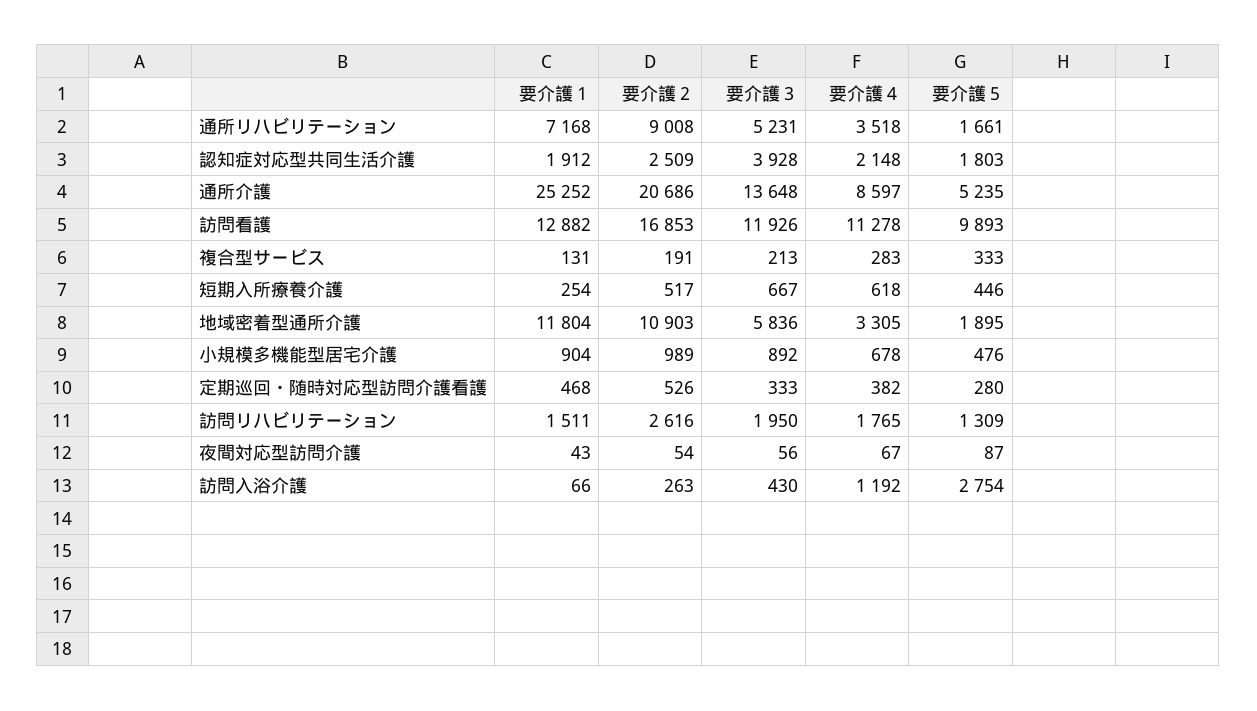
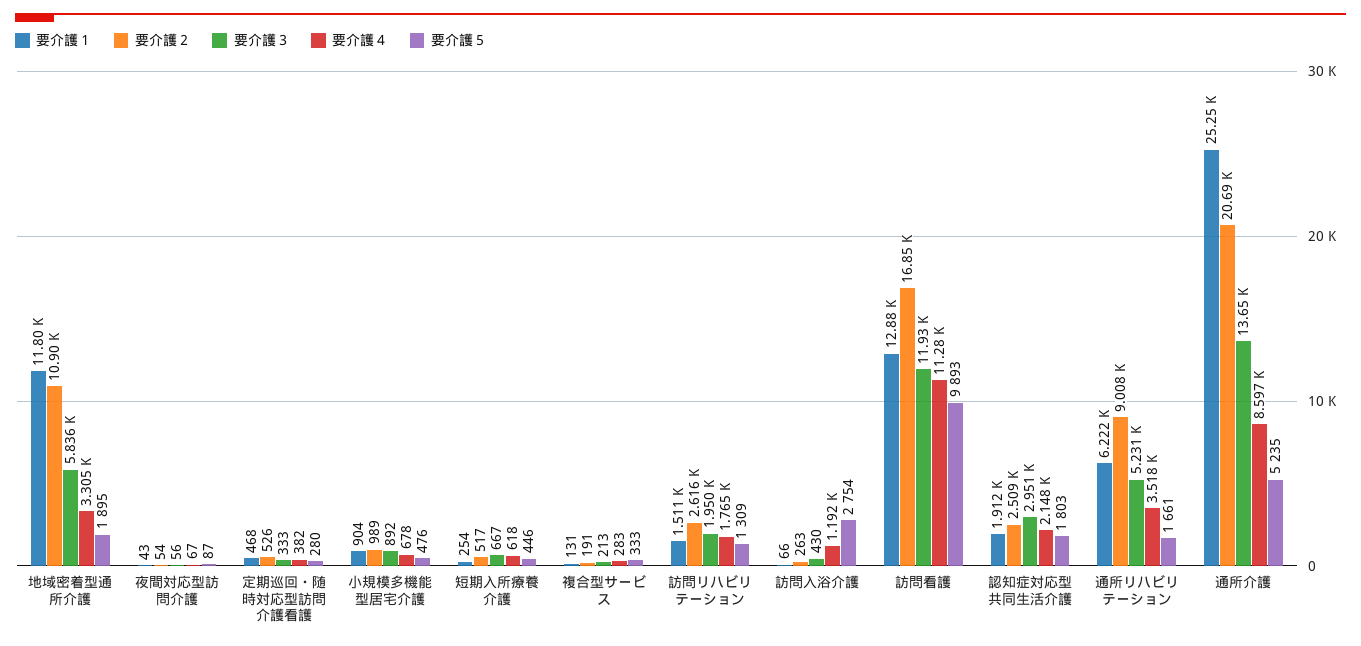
  {
    "要介護１": {
-     "通所リハビリテーション": 7168,
+     "通所リハビリテーション": 6222,
      "認知症対応型共同生活介護": 1912,
      "通所介護": 25252,
      "訪問看護": 12882,
      "複合型サービス": 131,
      "短期入所療養介護": 254,
      "地域密着型通所介護": 11804,
      "小規模多機能型居宅介護": 904,
      "定期巡回・随時対応型訪問介護看護": 468,
      "訪問リハビリテーション": 1511,
      "夜間対応型訪問介護": 43,
      "訪問入浴介護": 66
    },
    "要介護２": {
      "通所リハビリテーション": 9008,
      "認知症対応型共同生活介護": 2509,
      "通所介護": 20686,
      "訪問看護": 16853,
      "複合型サービス": 191,
      "短期入所療養介護": 517,
      "地域密着型通所介護": 10903,
      "小規模多機能型居宅介護": 989,
      "定期巡回・随時対応型訪問介護看護": 526,
      "訪問リハビリテーション": 2616,
      "夜間対応型訪問介護": 54,
      "訪問入浴介護": 263
    },
    "要介護３": {
      "通所リハビリテーション": 5231,
-     "認知症対応型共同生活介護": 3928,
+     "認知症対応型共同生活介護": 2951,
      "通所介護": 13648,
      "訪問看護": 11926,
      "複合型サービス": 213,
      "短期入所療養介護": 667,
      "地域密着型通所介護": 5836,
      "小規模多機能型居宅介護": 892,
      "定期巡回・随時対応型訪問介護看護": 333,
      "訪問リハビリテーション": 1950,
      "夜間対応型訪問介護": 56,
      "訪問入浴介護": 430
    },
    "要介護４": {
      "通所リハビリテーション": 3518,
      "認知症対応型共同生活介護": 2148,
      "通所介護": 8597,
      "訪問看護": 11278,
      "複合型サービス": 283,
      "短期入所療養介護": 618,
      "地域密着型通所介護": 3305,
      "小規模多機能型居宅介護": 678,
      "定期巡回・随時対応型訪問介護看護": 382,
      "訪問リハビリテーション": 1765,
      "夜間対応型訪問介護": 67,
      "訪問入浴介護": 1192
    },
    "要介護５": {
      "通所リハビリテーション": 1661,
      "認知症対応型共同生活介護": 1803,
      "通所介護": 5235,
      "訪問看護": 9893,
      "複合型サービス": 333,
      "短期入所療養介護": 446,
      "地域密着型通所介護": 1895,
      "小規模多機能型居宅介護": 476,
      "定期巡回・随時対応型訪問介護看護": 280,
      "訪問リハビリテーション": 1309,
      "夜間対応型訪問介護": 87,
      "訪問入浴介護": 2754
    }
  }

